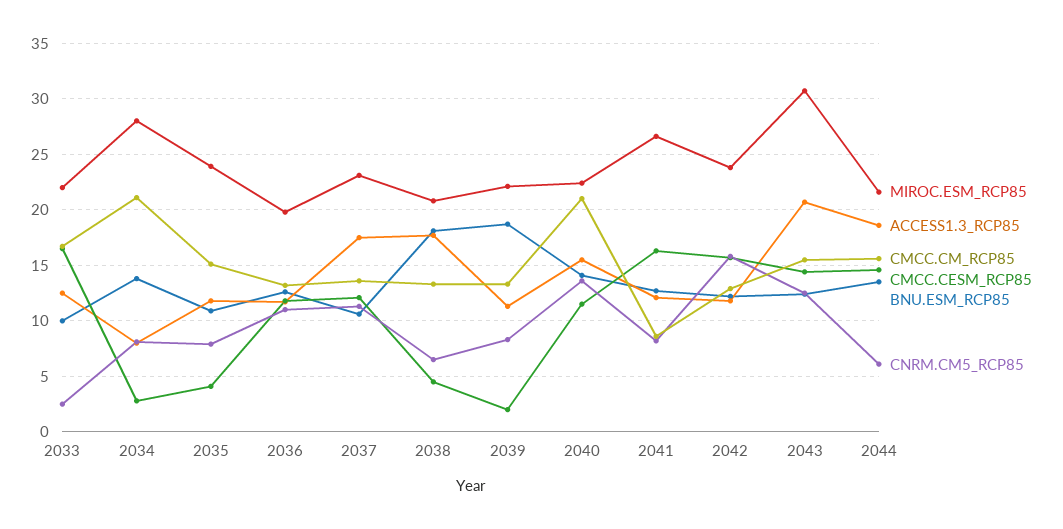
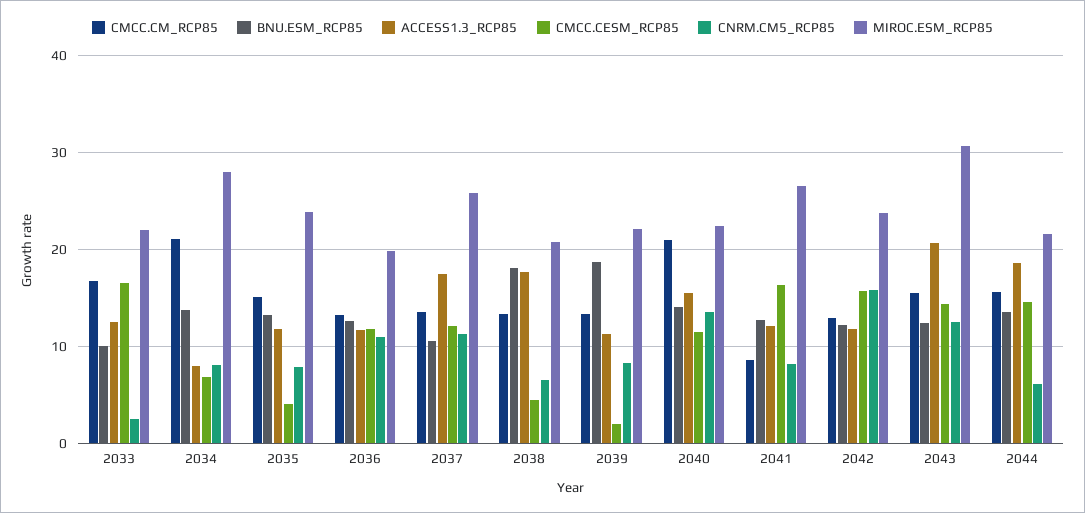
  {
    "MIROC.ESM_RCP85": {
      "2033": 22,
      "2034": 28,
      "2035": 24,
      "2036": 20,
-     "2037": 23,
+     "2037": 26,
      "2038": 21,
      "2039": 22,
      "2040": 22,
      "2041": 27,
      "2042": 24,
      "2043": 31,
      "2044": 22
    },
    "ACCESS1.3_RCP85": {
      "2033": 13,
      "2034": 8,
      "2035": 12,
      "2036": 12,
      "2037": 18,
      "2038": 18,
      "2039": 11,
      "2040": 16,
      "2041": 12,
      "2042": 12,
      "2043": 21,
      "2044": 19
    },
    "CMCC.CM_RCP85": {
      "2033": 17,
      "2034": 21,
      "2035": 15,
      "2036": 13,
      "2037": 14,
      "2038": 13,
      "2039": 13,
      "2040": 21,
      "2041": 9,
      "2042": 13,
      "2043": 16,
      "2044": 16
    },
    "CMCC.CESM_RCP85": {
      "2033": 17,
-     "2034": 3,
+     "2034": 7,
      "2035": 4,
      "2036": 12,
      "2037": 12,
      "2038": 5,
      "2039": 2,
      "2040": 12,
      "2041": 16,
      "2042": 16,
      "2043": 14,
      "2044": 15
    },
    "BNU.ESM_RCP85": {
      "2033": 10,
      "2034": 14,
-     "2035": 11,
+     "2035": 13,
      "2036": 13,
      "2037": 11,
      "2038": 18,
      "2039": 19,
      "2040": 14,
      "2041": 13,
      "2042": 12,
      "2043": 12,
      "2044": 14
    },
    "CNRM.CM5_RCP85": {
      "2033": 3,
      "2034": 8,
      "2035": 8,
      "2036": 11,
      "2037": 11,
      "2038": 7,
      "2039": 8,
      "2040": 14,
      "2041": 8,
      "2042": 16,
      "2043": 13,
      "2044": 6
    }
  }

